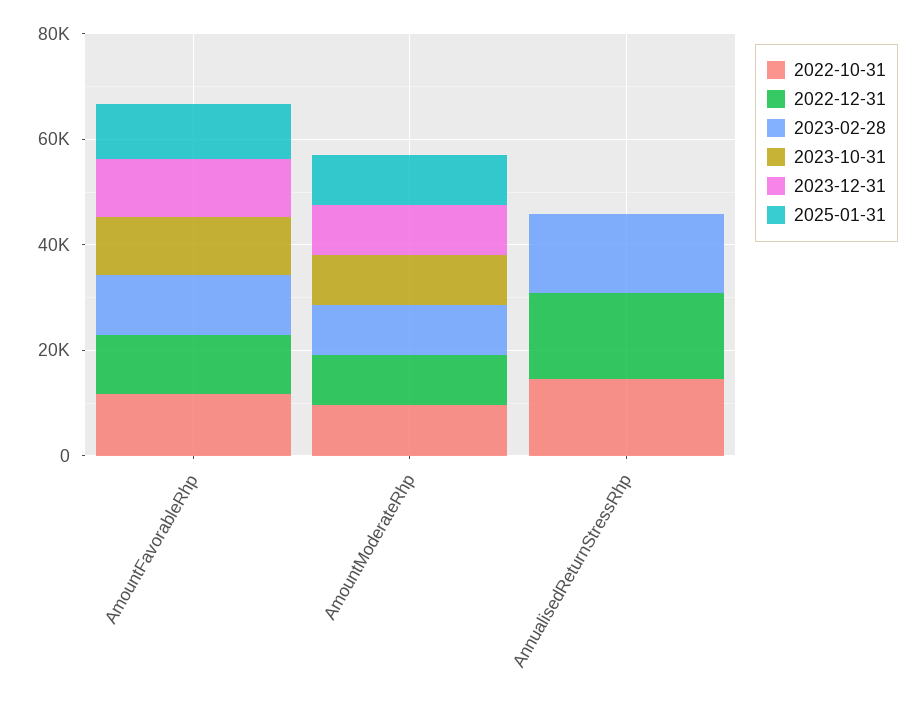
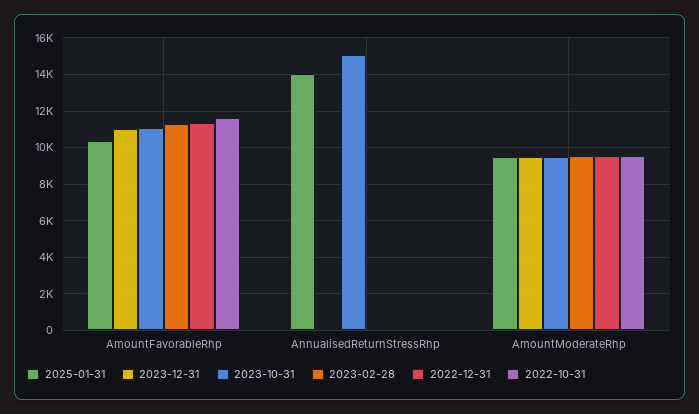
  {
    "2022-10-31": {
      "AmountFavorableRhp": 11500,
      "AmountModerateRhp": 9500,
-     "AnnualisedReturnStressRhp": 15000
+     "AnnualisedReturnStressRhp": 0
    },
    "2022-12-31": {
      "AmountFavorableRhp": 11500,
      "AmountModerateRhp": 9500,
-     "AnnualisedReturnStressRhp": 15000
+     "AnnualisedReturnStressRhp": 0
    },
    "2023-02-28": {
      "AmountFavorableRhp": 11500,
      "AmountModerateRhp": 9500,
-     "AnnualisedReturnStressRhp": 15000
+     "AnnualisedReturnStressRhp": 0
    },
    "2023-10-31": {
      "AmountFavorableRhp": 11000,
      "AmountModerateRhp": 9500,
-     "AnnualisedReturnStressRhp": 0
+     "AnnualisedReturnStressRhp": 15000
    },
    "2023-12-31": {
      "AmountFavorableRhp": 11000,
      "AmountModerateRhp": 9500,
      "AnnualisedReturnStressRhp": 0
    },
    "2025-01-31": {
      "AmountFavorableRhp": 10500,
      "AmountModerateRhp": 9500,
-     "AnnualisedReturnStressRhp": 0
+     "AnnualisedReturnStressRhp": 14000
    }
  }

